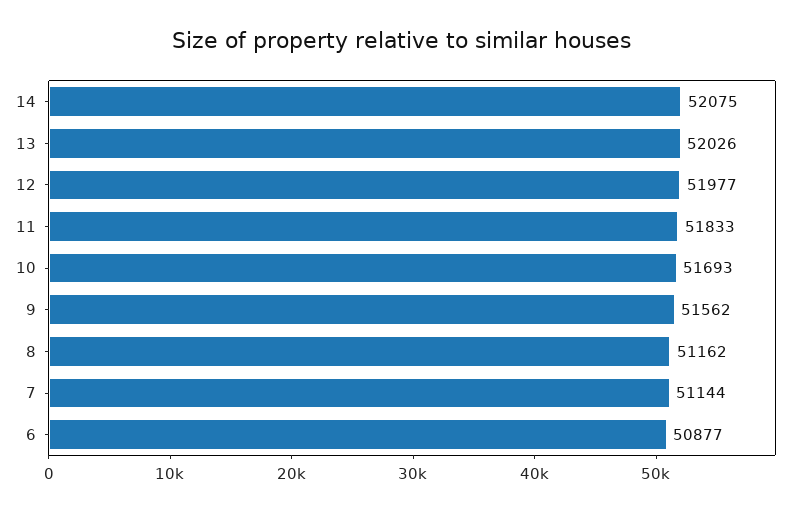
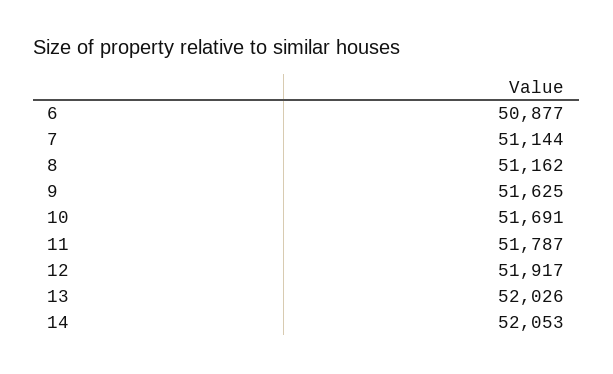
  {
-   "14": 52075,
+   "14": 52053,
    "13": 52026,
-   "12": 51977,
+   "12": 51917,
-   "11": 51833,
+   "11": 51787,
-   "10": 51693,
+   "10": 51691,
-   "9": 51562,
+   "9": 51625,
    "8": 51162,
    "7": 51144,
    "6": 50877
  }

